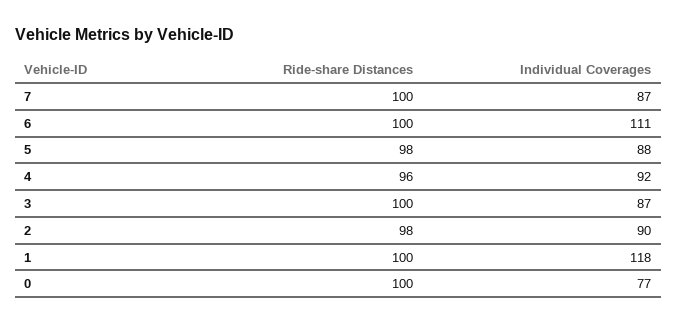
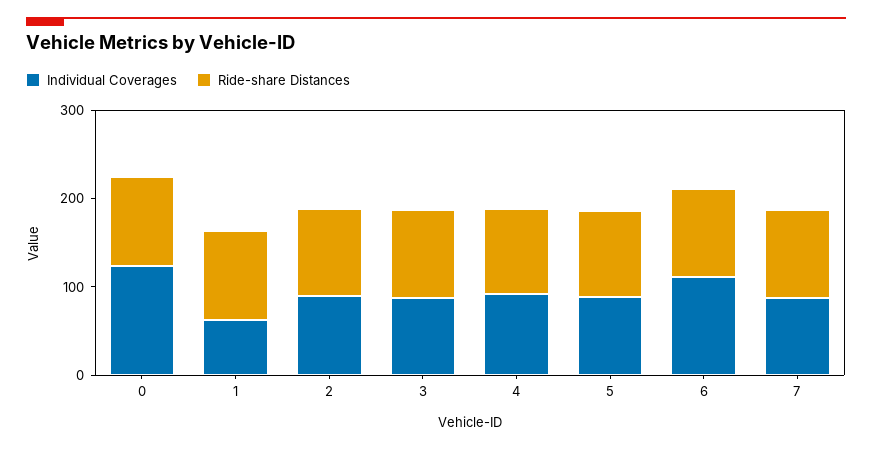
  {
    "Ride-share Distances": {
      "7": 100,
      "6": 100,
      "5": 98,
      "4": 96,
      "3": 100,
      "2": 98,
      "1": 100,
      "0": 100
    },
    "Individual Coverages": {
      "7": 87,
      "6": 111,
      "5": 88,
      "4": 92,
      "3": 87,
      "2": 90,
-     "1": 118,
+     "1": 60,
-     "0": 77
+     "0": 120
    }
  }

